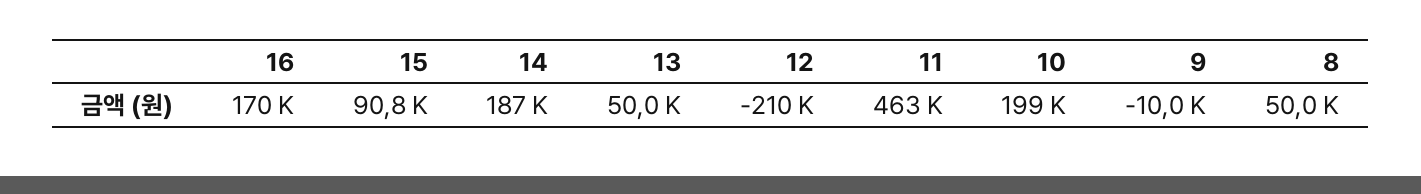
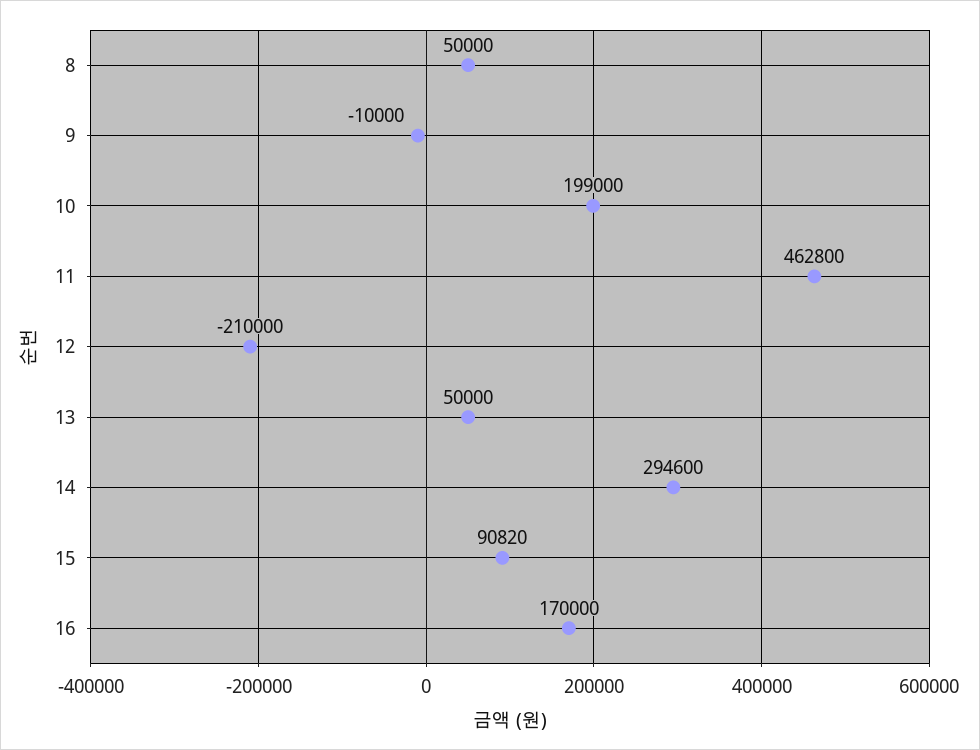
  {
    "16": 170000,
    "15": 90820,
-   "14": 187000,
+   "14": 294600,
    "13": 50000,
    "12": -210000,
    "11": 462800,
    "10": 199000,
    "9": -10000,
    "8": 50000
  }

